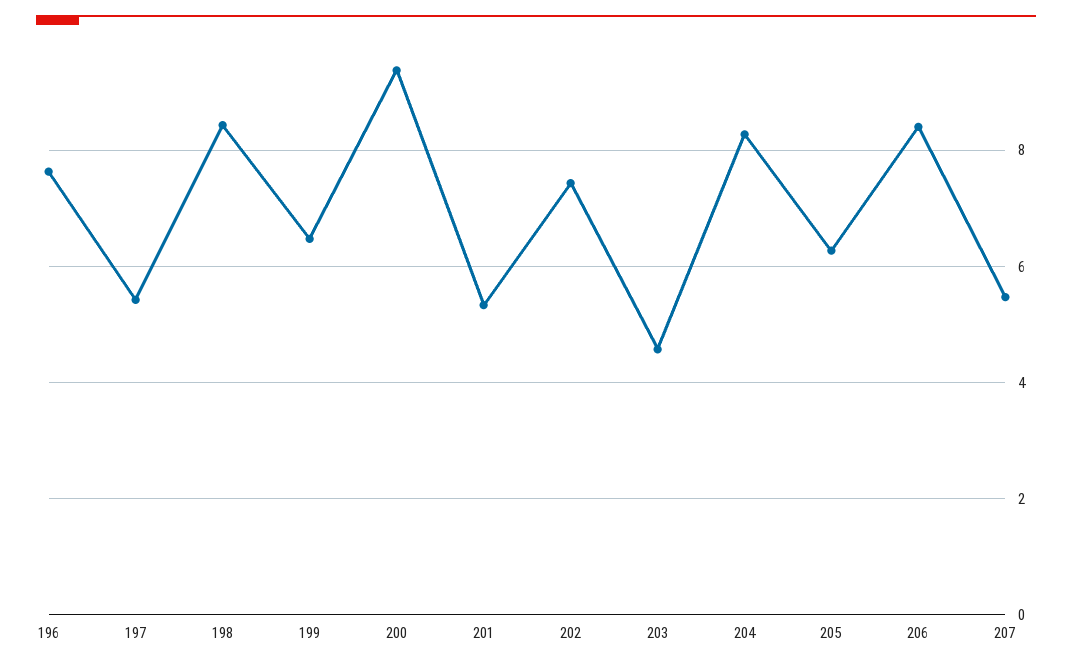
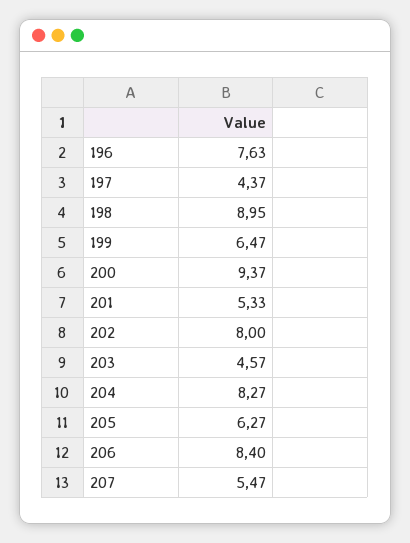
  {
    "196": 7.63,
-   "197": 5.4,
+   "197": 4.37,
-   "198": 8.4,
+   "198": 8.95,
    "199": 6.47,
    "200": 9.37,
    "201": 5.33,
-   "202": 7.4,
+   "202": 8,
    "203": 4.57,
    "204": 8.27,
    "205": 6.27,
    "206": 8.4,
    "207": 5.47
  }

